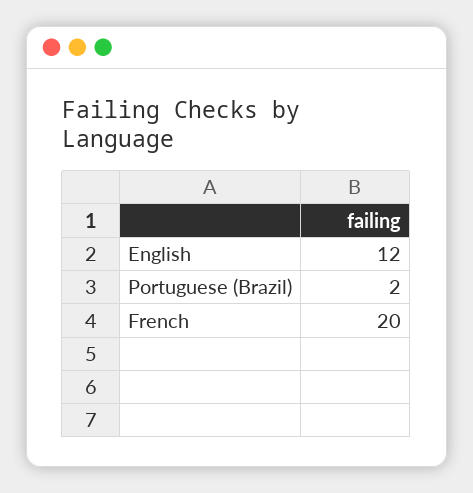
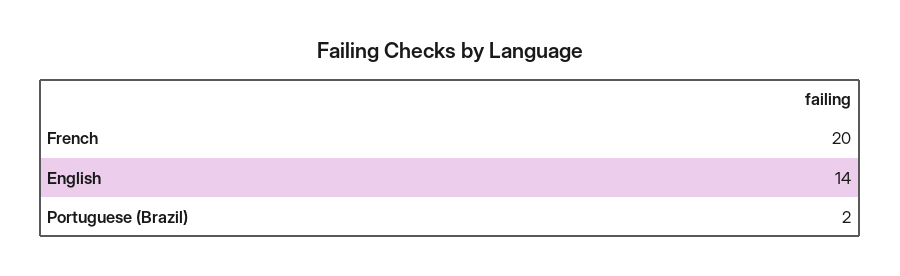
  {
-   "English": 12,
+   "English": 14,
    "Portuguese (Brazil)": 2,
    "French": 20
  }

